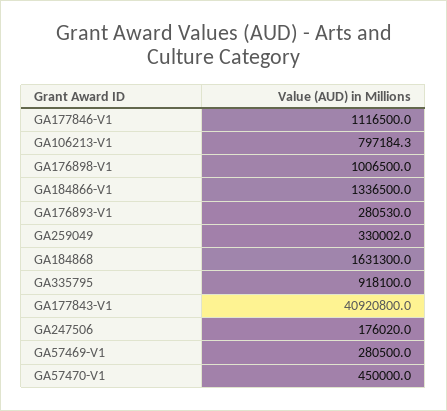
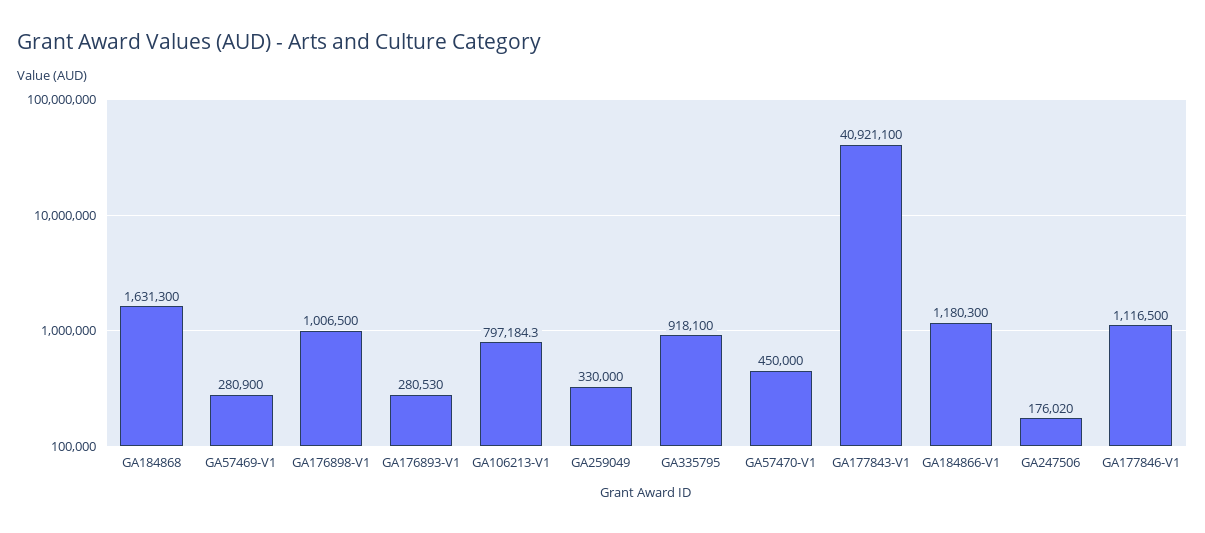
  {
    "GA177846-V1": 1116500,
    "GA106213-V1": 797184.3,
    "GA176898-V1": 1006500,
-   "GA184866-V1": 1336500,
+   "GA184866-V1": 1180300,
    "GA176893-V1": 280530,
-   "GA259049": 330002,
+   "GA259049": 330000,
    "GA184868": 1631300,
    "GA335795": 918100,
-   "GA177843-V1": 40920800,
+   "GA177843-V1": 40921100,
    "GA247506": 176020,
-   "GA57469-V1": 280500,
+   "GA57469-V1": 280900,
    "GA57470-V1": 450000
  }

